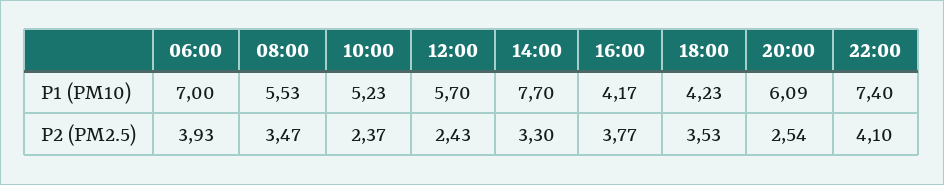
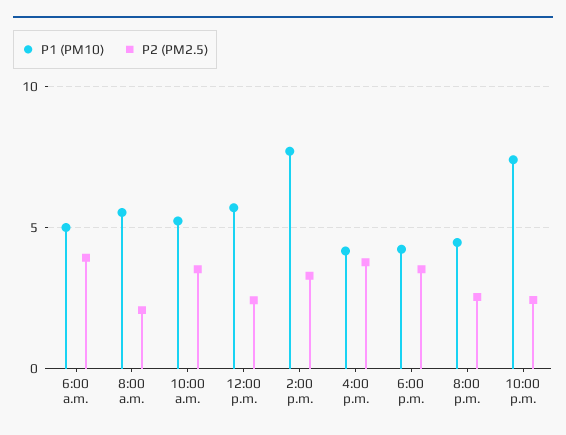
  {
    "P1 (PM10)": {
-     "06:00": 7,
+     "06:00": 5,
      "08:00": 5.53,
      "10:00": 5.23,
      "12:00": 5.7,
      "14:00": 7.7,
      "16:00": 4.17,
      "18:00": 4.23,
-     "20:00": 6.09,
+     "20:00": 4.5,
      "22:00": 7.4
    },
    "P2 (PM2.5)": {
      "06:00": 3.93,
-     "08:00": 3.47,
+     "08:00": 2,
-     "10:00": 2.37,
+     "10:00": 3.5,
      "12:00": 2.43,
      "14:00": 3.3,
      "16:00": 3.77,
      "18:00": 3.53,
      "20:00": 2.54,
-     "22:00": 4.1
+     "22:00": 2.5
    }
  }

